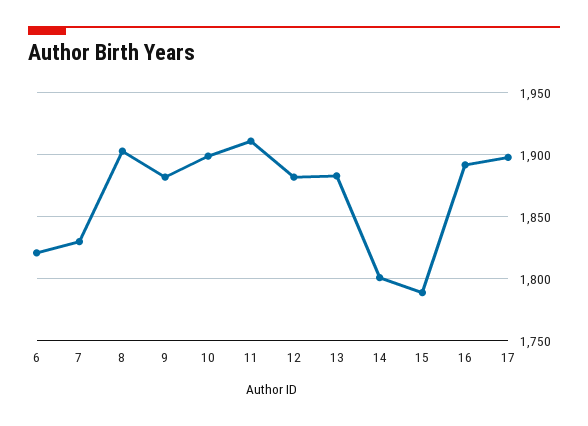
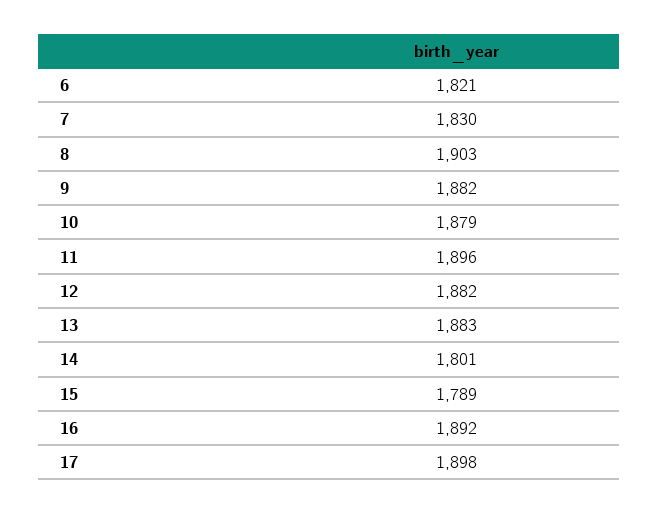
  {
    "6": 1821,
    "7": 1830,
    "8": 1903,
    "9": 1882,
-   "10": 1900,
+   "10": 1879,
-   "11": 1910,
+   "11": 1896,
    "12": 1882,
    "13": 1883,
    "14": 1801,
    "15": 1789,
    "16": 1892,
    "17": 1898
  }

